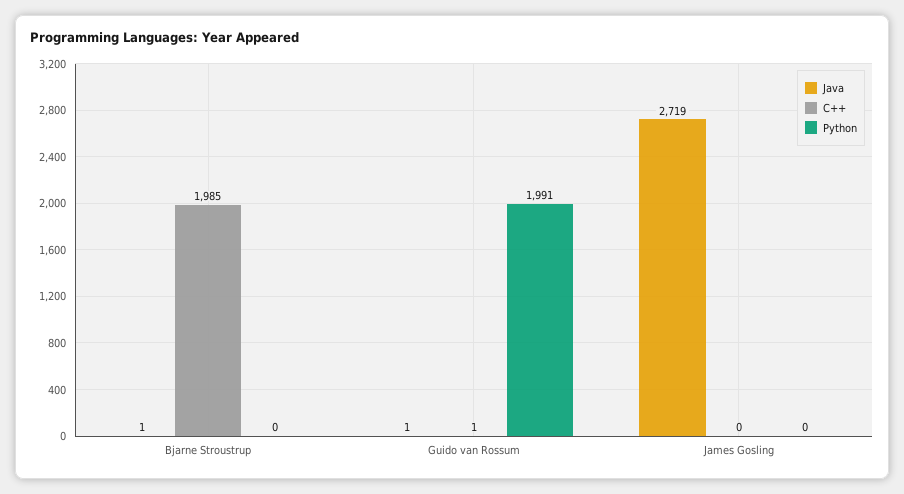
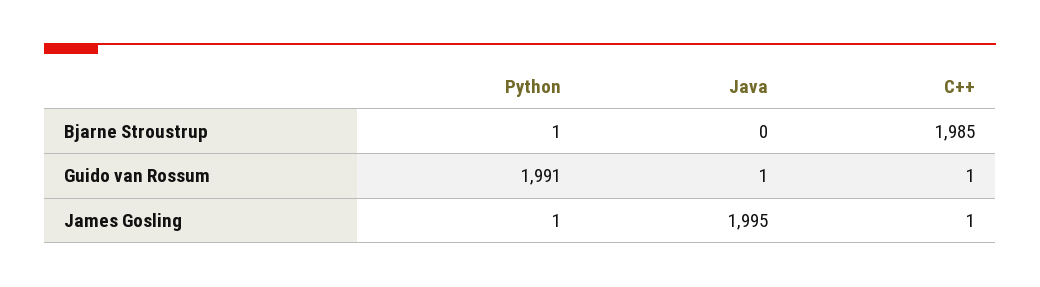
  {
    "Java": {
-     "Bjarne Stroustrup": 1,
+     "Bjarne Stroustrup": 0,
      "Guido van Rossum": 1,
-     "James Gosling": 2719
+     "James Gosling": 1995
    },
    "C++": {
      "Bjarne Stroustrup": 1985,
      "Guido van Rossum": 1,
-     "James Gosling": 0
+     "James Gosling": 1
    },
    "Python": {
-     "Bjarne Stroustrup": 0,
+     "Bjarne Stroustrup": 1,
      "Guido van Rossum": 1991,
-     "James Gosling": 0
+     "James Gosling": 1
    }
  }

